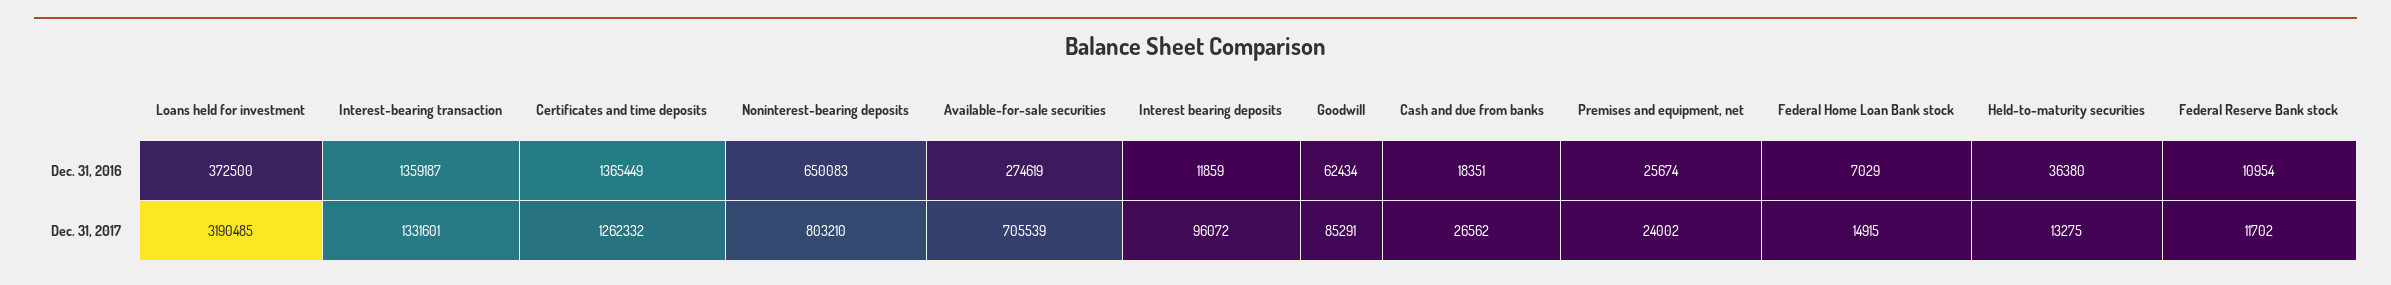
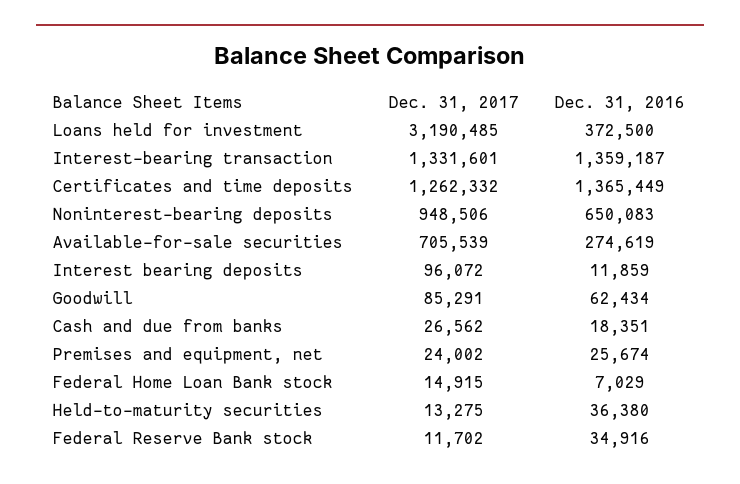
  {
    "Loans held for investment": {
      "Dec. 31, 2016": 372500,
      "Dec. 31, 2017": 3190485
    },
    "Interest-bearing transaction": {
      "Dec. 31, 2016": 1359187,
      "Dec. 31, 2017": 1331601
    },
    "Certificates and time deposits": {
      "Dec. 31, 2016": 1365449,
      "Dec. 31, 2017": 1262332
    },
    "Noninterest-bearing deposits": {
      "Dec. 31, 2016": 650083,
-     "Dec. 31, 2017": 803210
+     "Dec. 31, 2017": 948506
    },
    "Available-for-sale securities": {
      "Dec. 31, 2016": 274619,
      "Dec. 31, 2017": 705539
    },
    "Interest bearing deposits": {
      "Dec. 31, 2016": 11859,
      "Dec. 31, 2017": 96072
    },
    "Goodwill": {
      "Dec. 31, 2016": 62434,
      "Dec. 31, 2017": 85291
    },
    "Cash and due from banks": {
      "Dec. 31, 2016": 18351,
      "Dec. 31, 2017": 26562
    },
    "Premises and equipment, net": {
      "Dec. 31, 2016": 25674,
      "Dec. 31, 2017": 24002
    },
    "Federal Home Loan Bank stock": {
      "Dec. 31, 2016": 7029,
      "Dec. 31, 2017": 14915
    },
    "Held-to-maturity securities": {
      "Dec. 31, 2016": 36380,
      "Dec. 31, 2017": 13275
    },
    "Federal Reserve Bank stock": {
-     "Dec. 31, 2016": 10954,
+     "Dec. 31, 2016": 34916,
      "Dec. 31, 2017": 11702
    }
  }

